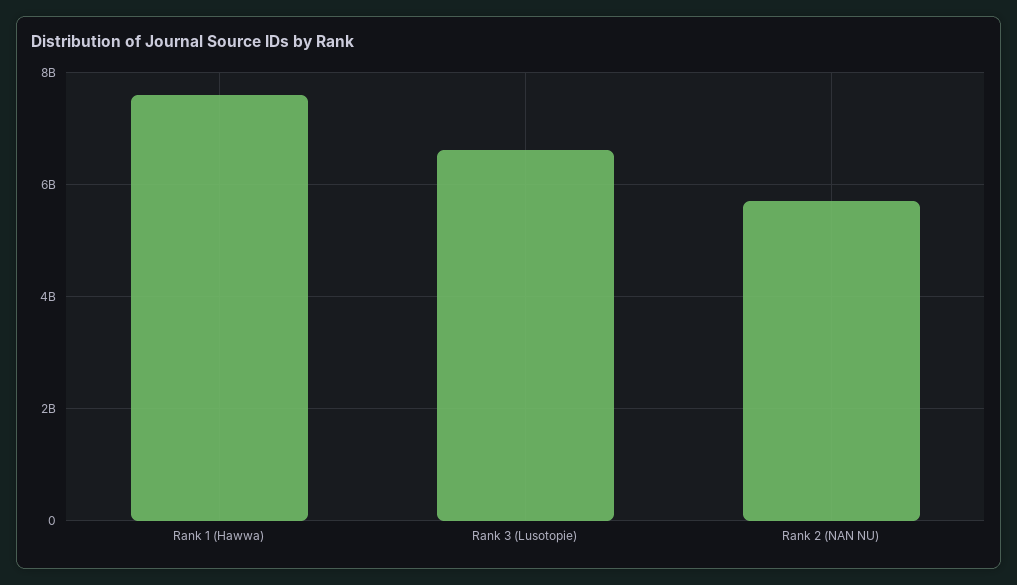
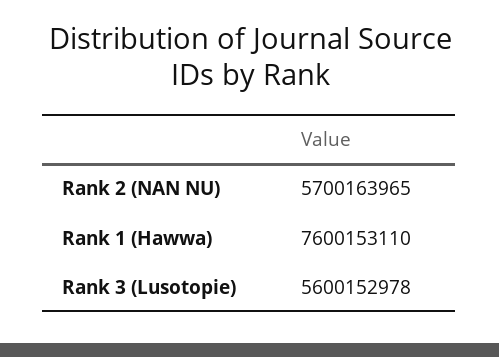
  {
    "Rank 1 (Hawwa)": 7600153110,
-   "Rank 3 (Lusotopie)": 6600000000,
+   "Rank 3 (Lusotopie)": 5600152978,
    "Rank 2 (NAN NU)": 5700163965
  }

